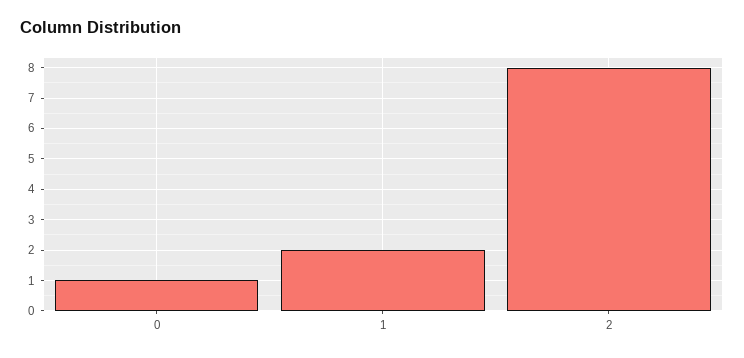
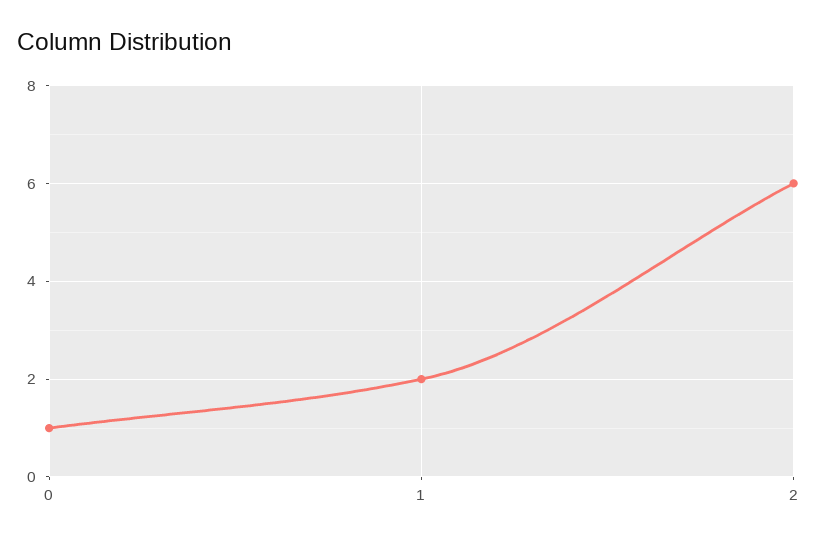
  {
    "0": 1,
    "1": 2,
-   "2": 8
+   "2": 6
  }

